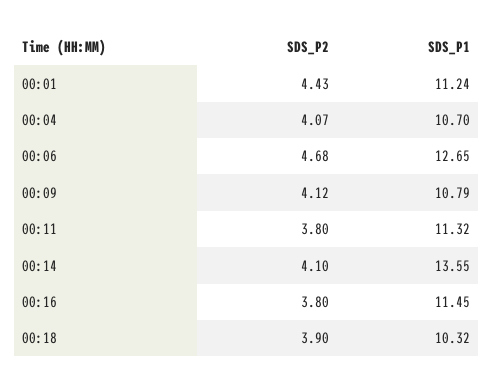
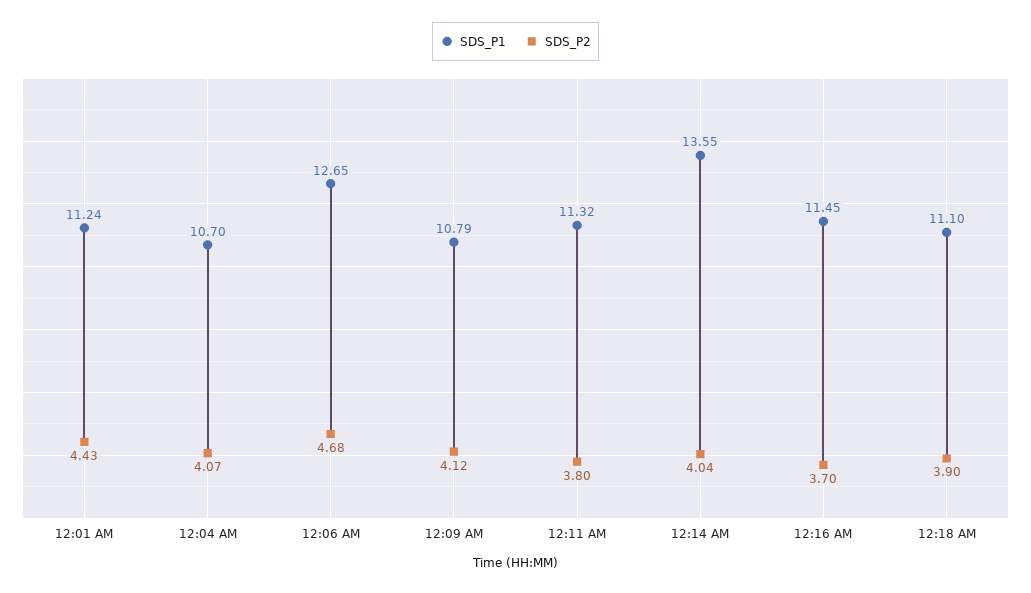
  {
    "SDS_P2": {
      "00:01": 4.43,
      "00:04": 4.07,
      "00:06": 4.68,
      "00:09": 4.12,
      "00:11": 3.8,
-     "00:14": 4.1,
+     "00:14": 4.04,
-     "00:16": 3.8,
+     "00:16": 3.7,
      "00:18": 3.9
    },
    "SDS_P1": {
      "00:01": 11.24,
      "00:04": 10.7,
      "00:06": 12.65,
      "00:09": 10.79,
      "00:11": 11.32,
      "00:14": 13.55,
      "00:16": 11.45,
-     "00:18": 10.32
+     "00:18": 11.1
    }
  }

